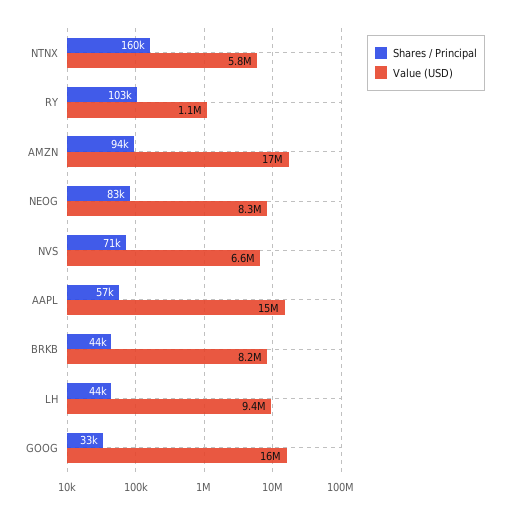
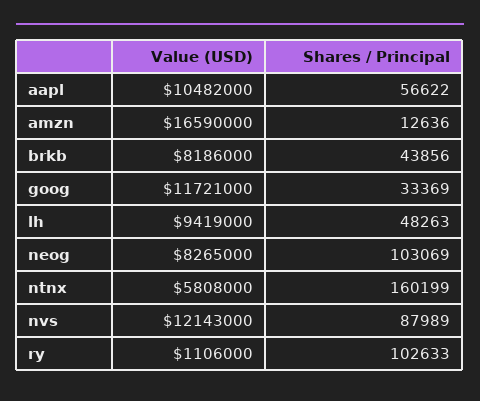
  {
    "Shares / Principal": {
      "NTNX": 160199,
      "RY": 102633,
-     "AMZN": 94000,
+     "AMZN": 12636,
-     "NEOG": 83000,
+     "NEOG": 103069,
-     "NVS": 71000,
+     "NVS": 87989,
      "AAPL": 56622,
      "BRKB": 43856,
-     "LH": 44000,
+     "LH": 48263,
      "GOOG": 33369
    },
    "Value (USD)": {
      "NTNX": 5808000,
      "RY": 1106000,
      "AMZN": 16590000,
      "NEOG": 8265000,
-     "NVS": 6600000,
+     "NVS": 12143000,
-     "AAPL": 15000000,
+     "AAPL": 10482000,
      "BRKB": 8186000,
      "LH": 9419000,
-     "GOOG": 16000000
+     "GOOG": 11721000
    }
  }

